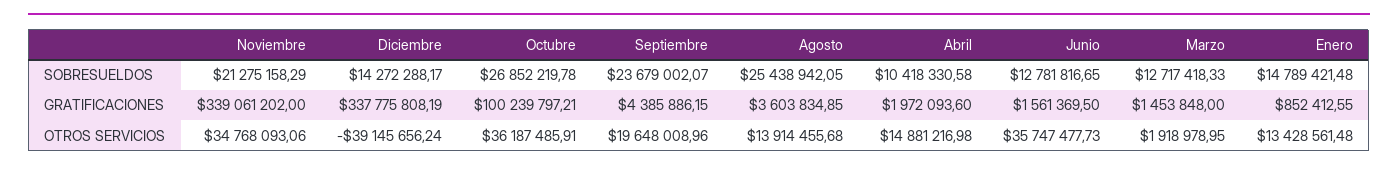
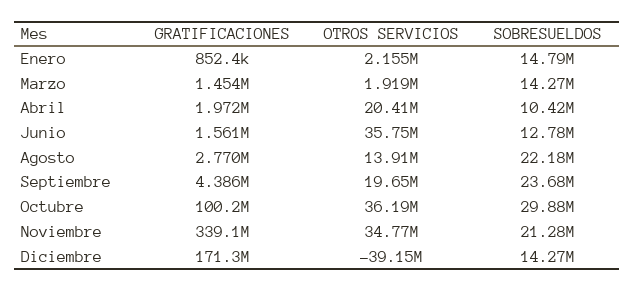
  {
    "Noviembre": {
      "SOBRESUELDOS": 21275158.29,
      "GRATIFICACIONES": 339061202,
      "OTROS SERVICIOS": 34768093.06
    },
    "Diciembre": {
      "SOBRESUELDOS": 14272288.17,
-     "GRATIFICACIONES": 337775808.19,
+     "GRATIFICACIONES": 171300000,
      "OTROS SERVICIOS": -39145656.24
    },
    "Octubre": {
-     "SOBRESUELDOS": 26852219.78,
+     "SOBRESUELDOS": 29880000,
      "GRATIFICACIONES": 100239797.21,
      "OTROS SERVICIOS": 36187485.91
    },
    "Septiembre": {
      "SOBRESUELDOS": 23679002.07,
      "GRATIFICACIONES": 4385886.15,
      "OTROS SERVICIOS": 19648008.96
    },
    "Agosto": {
-     "SOBRESUELDOS": 25438942.05,
+     "SOBRESUELDOS": 22180000,
-     "GRATIFICACIONES": 3603834.85,
+     "GRATIFICACIONES": 2770000,
      "OTROS SERVICIOS": 13914455.68
    },
    "Abril": {
      "SOBRESUELDOS": 10418330.58,
      "GRATIFICACIONES": 1972093.6,
-     "OTROS SERVICIOS": 14881216.98
+     "OTROS SERVICIOS": 20410000
    },
    "Junio": {
      "SOBRESUELDOS": 12781816.65,
      "GRATIFICACIONES": 1561369.5,
      "OTROS SERVICIOS": 35747477.73
    },
    "Marzo": {
-     "SOBRESUELDOS": 12717418.33,
+     "SOBRESUELDOS": 14270000,
      "GRATIFICACIONES": 1453848,
      "OTROS SERVICIOS": 1918978.95
    },
    "Enero": {
      "SOBRESUELDOS": 14789421.48,
      "GRATIFICACIONES": 852412.55,
-     "OTROS SERVICIOS": 13428561.48
+     "OTROS SERVICIOS": 2155000
    }
  }

